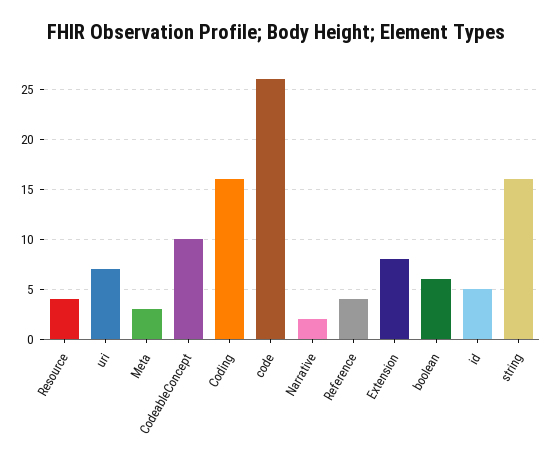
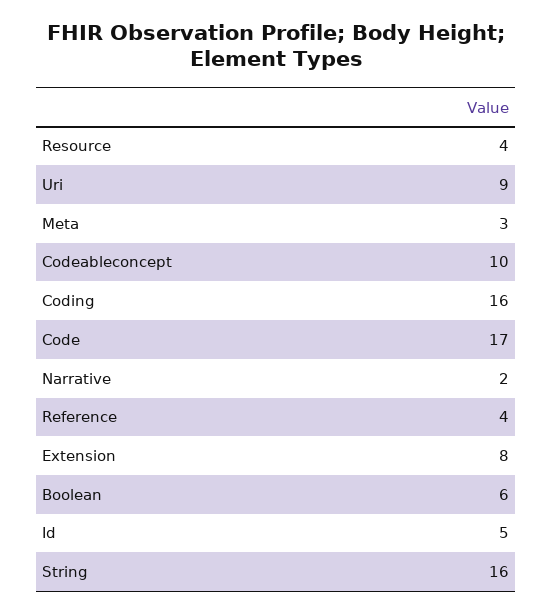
  {
    "Resource": 4,
-   "uri": 7,
+   "uri": 9,
    "Meta": 3,
    "CodeableConcept": 10,
    "Coding": 16,
-   "code": 26,
+   "code": 17,
    "Narrative": 2,
    "Reference": 4,
    "Extension": 8,
    "boolean": 6,
    "id": 5,
    "string": 16
  }

